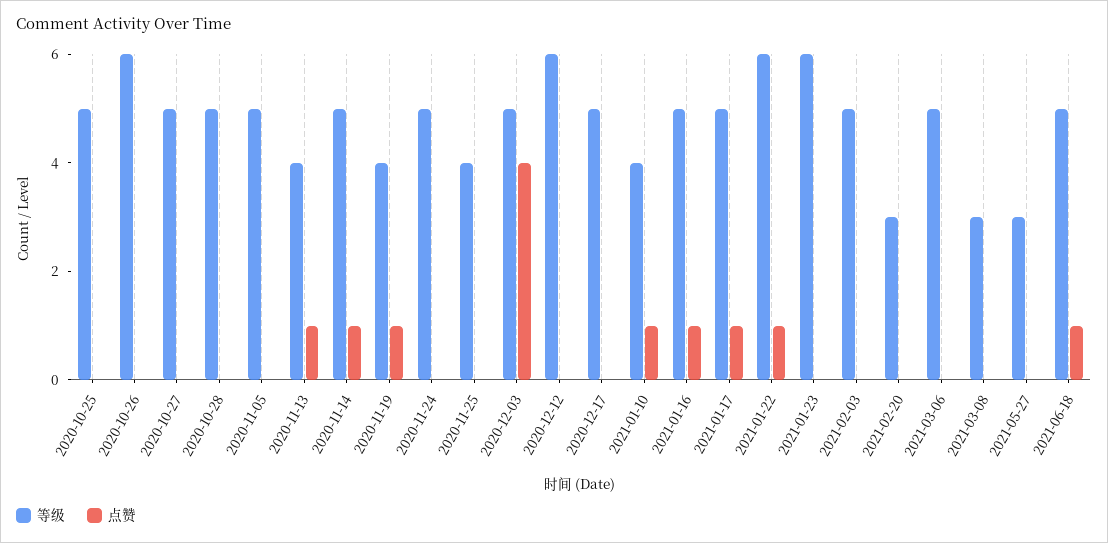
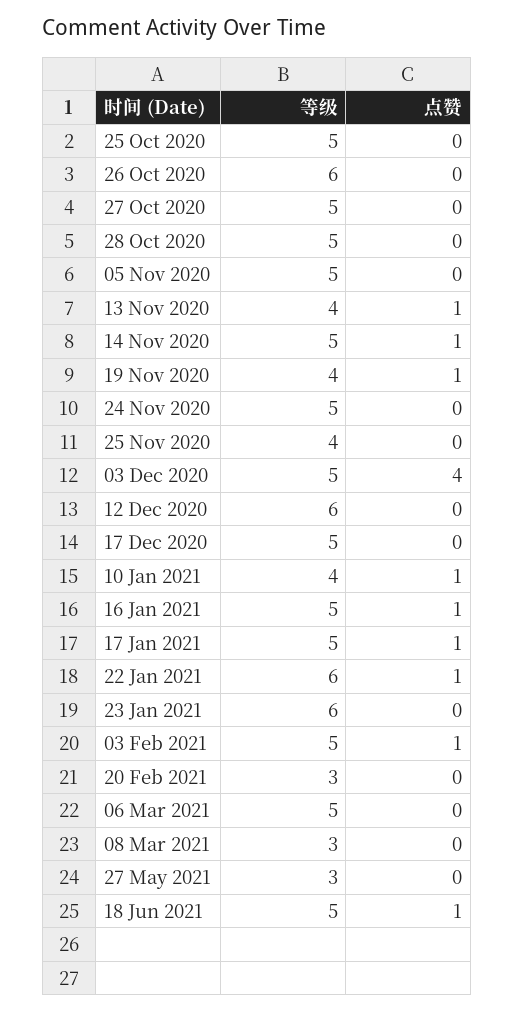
  {
    "等级": {
      "2020-10-25": 5,
      "2020-10-26": 6,
      "2020-10-27": 5,
      "2020-10-28": 5,
      "2020-11-05": 5,
      "2020-11-13": 4,
      "2020-11-14": 5,
      "2020-11-19": 4,
      "2020-11-24": 5,
      "2020-11-25": 4,
      "2020-12-03": 5,
      "2020-12-12": 6,
      "2020-12-17": 5,
      "2021-01-10": 4,
      "2021-01-16": 5,
      "2021-01-17": 5,
      "2021-01-22": 6,
      "2021-01-23": 6,
      "2021-02-03": 5,
      "2021-02-20": 3,
      "2021-03-06": 5,
      "2021-03-08": 3,
      "2021-05-27": 3,
      "2021-06-18": 5
    },
    "点赞": {
      "2020-10-25": 0,
      "2020-10-26": 0,
      "2020-10-27": 0,
      "2020-10-28": 0,
      "2020-11-05": 0,
      "2020-11-13": 1,
      "2020-11-14": 1,
      "2020-11-19": 1,
      "2020-11-24": 0,
      "2020-11-25": 0,
      "2020-12-03": 4,
      "2020-12-12": 0,
      "2020-12-17": 0,
      "2021-01-10": 1,
      "2021-01-16": 1,
      "2021-01-17": 1,
      "2021-01-22": 1,
      "2021-01-23": 0,
-     "2021-02-03": 0,
+     "2021-02-03": 1,
      "2021-02-20": 0,
      "2021-03-06": 0,
      "2021-03-08": 0,
      "2021-05-27": 0,
      "2021-06-18": 1
    }
  }

